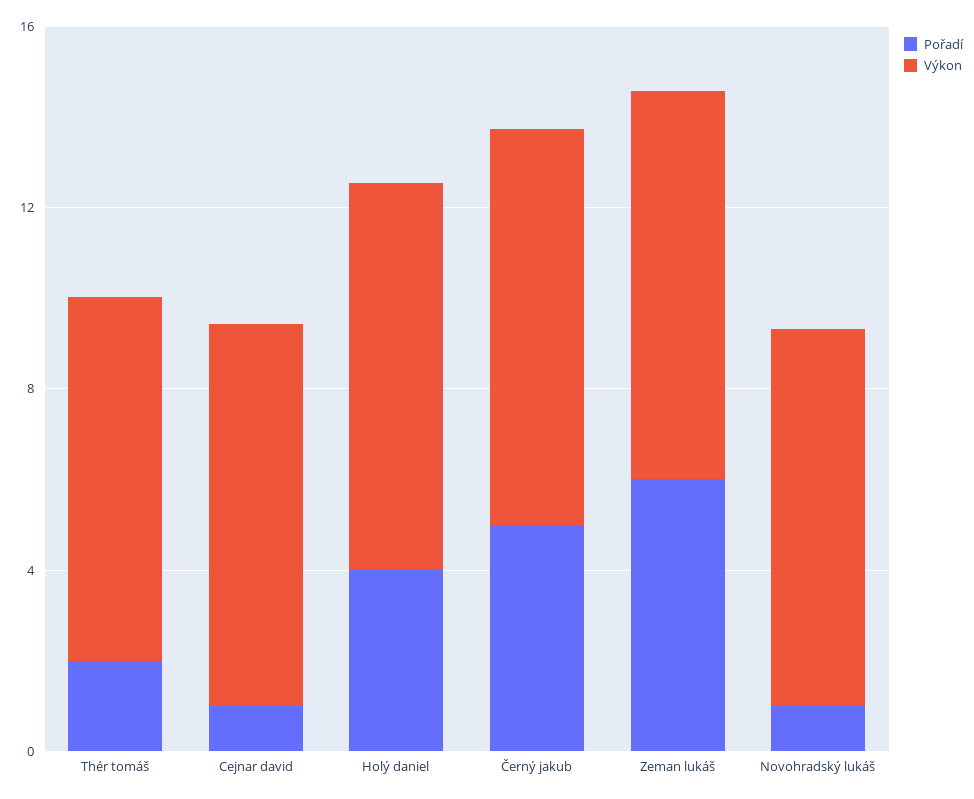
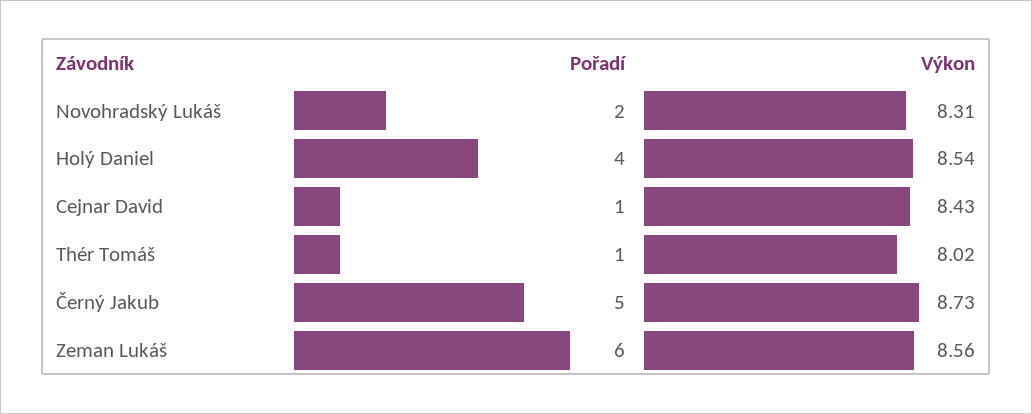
  {
    "Pořadí": {
-     "Thér tomáš": 2,
+     "Thér tomáš": 1,
      "Cejnar david": 1,
      "Holý daniel": 4,
      "Černý jakub": 5,
      "Zeman lukáš": 6,
-     "Novohradský lukáš": 1
+     "Novohradský lukáš": 2
    },
    "Výkon": {
      "Thér tomáš": 8.02,
      "Cejnar david": 8.43,
      "Holý daniel": 8.54,
      "Černý jakub": 8.73,
      "Zeman lukáš": 8.56,
      "Novohradský lukáš": 8.31
    }
  }

